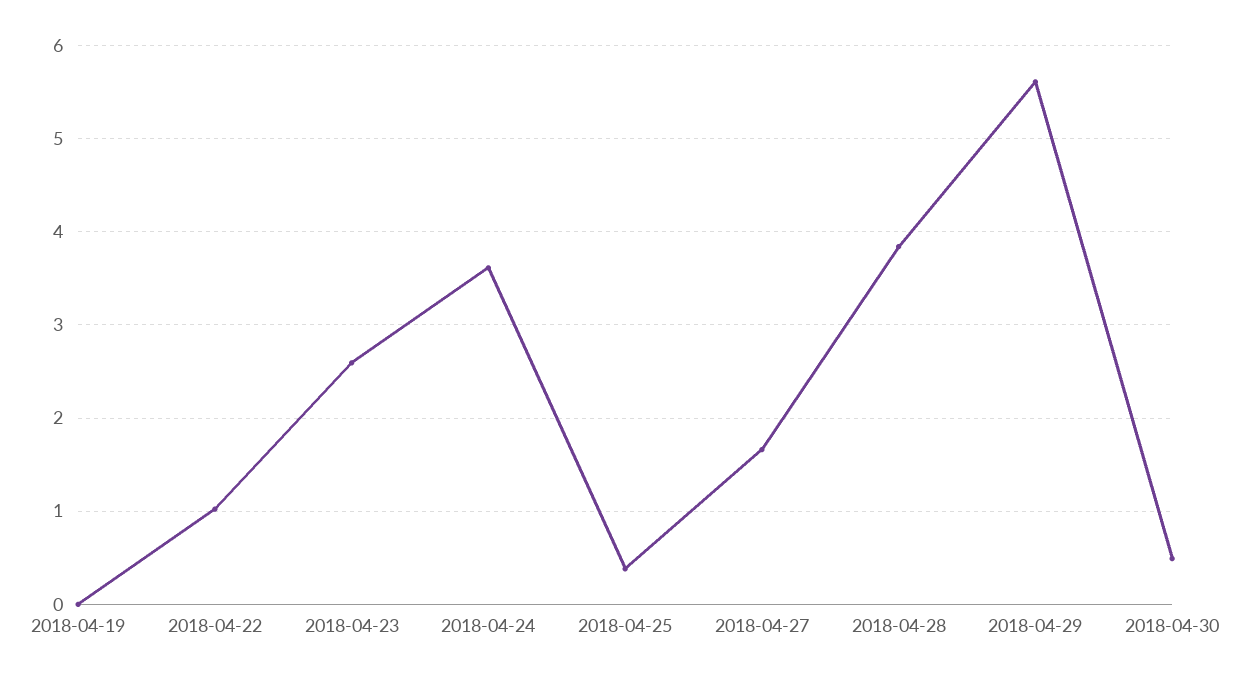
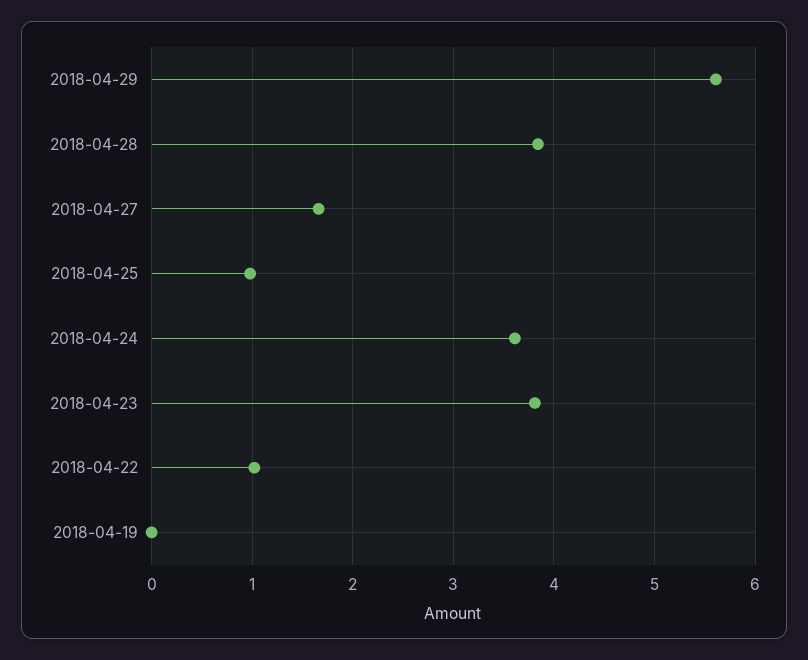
  {
    "2018-04-19": 0,
    "2018-04-22": 1,
-   "2018-04-23": 2.6,
+   "2018-04-23": 3.8,
    "2018-04-24": 3.6,
-   "2018-04-25": 0.4,
+   "2018-04-25": 1,
    "2018-04-27": 1.7,
    "2018-04-28": 3.8,
-   "2018-04-29": 5.6,
+   "2018-04-29": 5.6
-   "2018-04-30": 0.5
  }

